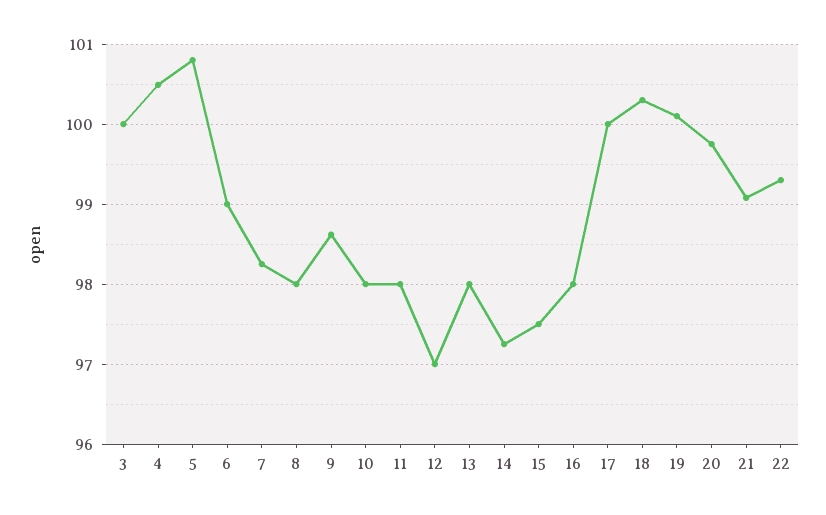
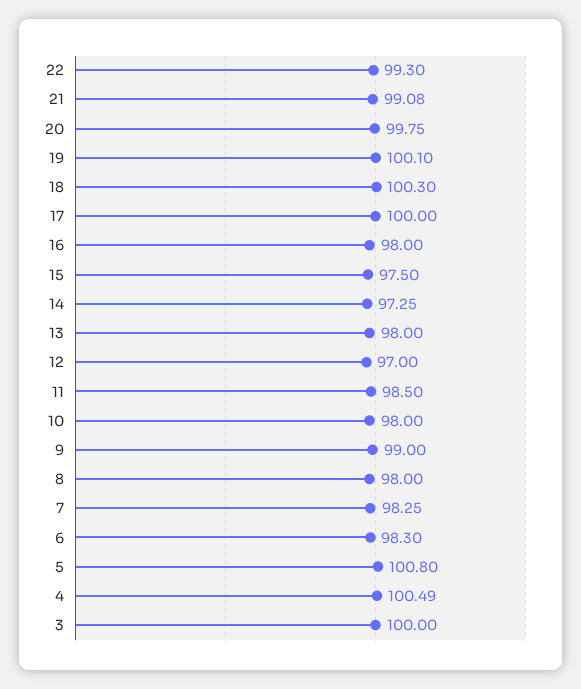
  {
    "3": 100,
    "4": 100.49,
    "5": 100.8,
-   "6": 99,
+   "6": 98.3,
    "7": 98.25,
    "8": 98,
-   "9": 98.6,
+   "9": 99,
    "10": 98,
-   "11": 98,
+   "11": 98.5,
    "12": 97,
    "13": 98,
    "14": 97.25,
    "15": 97.5,
    "16": 98,
    "17": 100,
    "18": 100.3,
    "19": 100.1,
    "20": 99.75,
    "21": 99.08,
    "22": 99.3
  }

